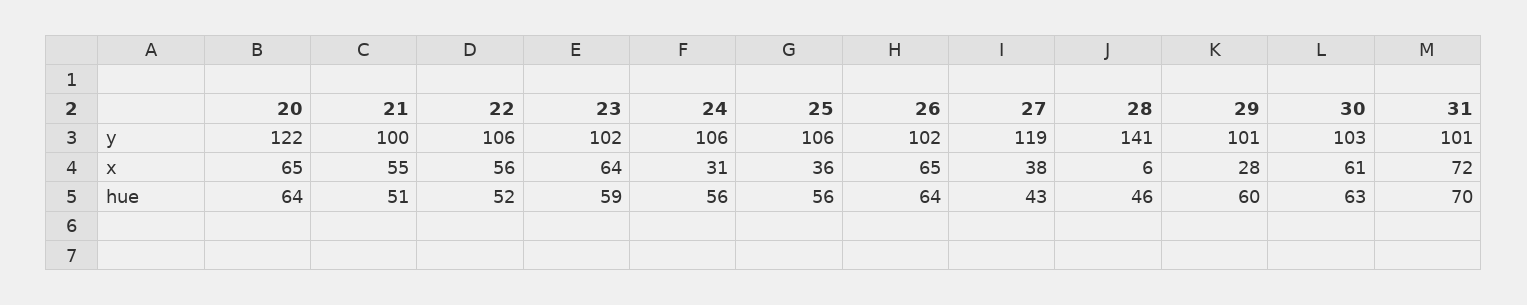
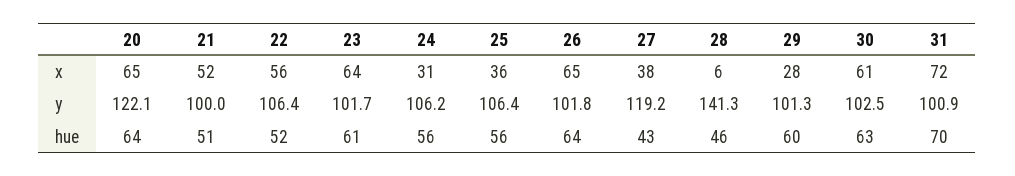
  {
    "20": {
      "y": 122.1,
      "x": 65,
      "hue": 64
    },
    "21": {
      "y": 100,
-     "x": 55,
+     "x": 52,
      "hue": 51
    },
    "22": {
      "y": 106.4,
      "x": 56,
      "hue": 52
    },
    "23": {
      "y": 101.7,
      "x": 64,
-     "hue": 59
+     "hue": 61
    },
    "24": {
      "y": 106.2,
      "x": 31,
      "hue": 56
    },
    "25": {
      "y": 106.4,
      "x": 36,
      "hue": 56
    },
    "26": {
      "y": 101.8,
      "x": 65,
      "hue": 64
    },
    "27": {
      "y": 119.2,
      "x": 38,
      "hue": 43
    },
    "28": {
      "y": 141.3,
      "x": 6,
      "hue": 46
    },
    "29": {
      "y": 101.3,
      "x": 28,
      "hue": 60
    },
    "30": {
      "y": 102.5,
      "x": 61,
      "hue": 63
    },
    "31": {
      "y": 100.9,
      "x": 72,
      "hue": 70
    }
  }

